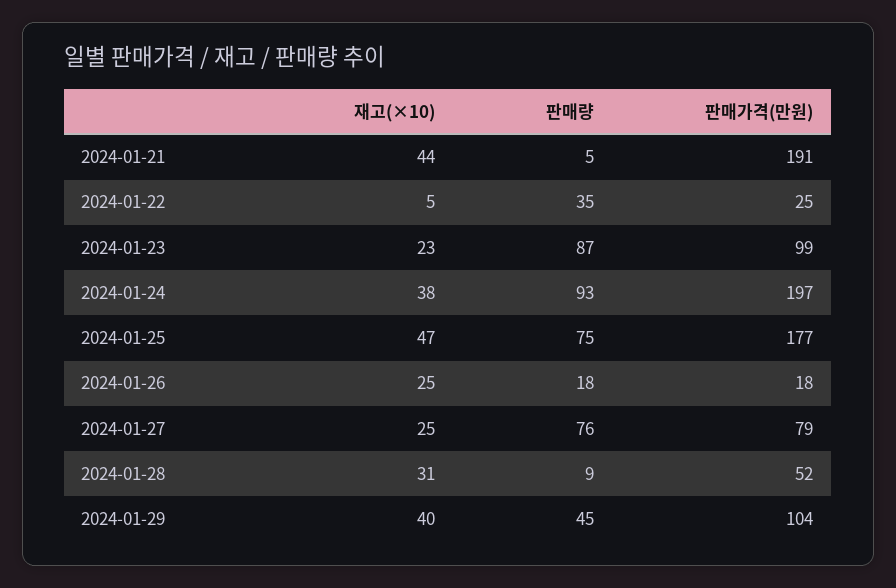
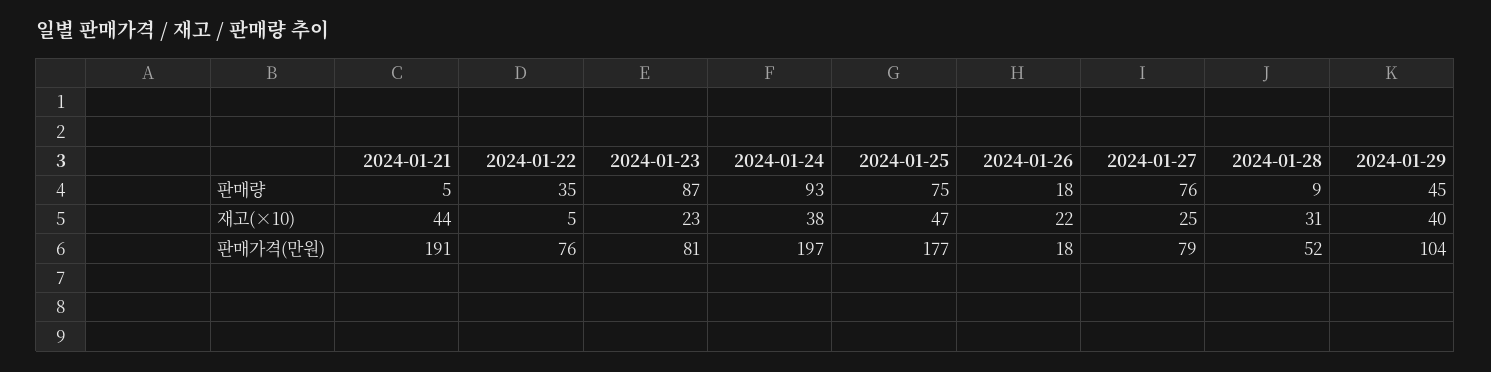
  {
    "재고(×10)": {
      "2024-01-21": 44,
      "2024-01-22": 5,
      "2024-01-23": 23,
      "2024-01-24": 38,
      "2024-01-25": 47,
-     "2024-01-26": 25,
+     "2024-01-26": 22,
      "2024-01-27": 25,
      "2024-01-28": 31,
      "2024-01-29": 40
    },
    "판매량": {
      "2024-01-21": 5,
      "2024-01-22": 35,
      "2024-01-23": 87,
      "2024-01-24": 93,
      "2024-01-25": 75,
      "2024-01-26": 18,
      "2024-01-27": 76,
      "2024-01-28": 9,
      "2024-01-29": 45
    },
    "판매가격(만원)": {
      "2024-01-21": 191,
-     "2024-01-22": 25,
+     "2024-01-22": 76,
-     "2024-01-23": 99,
+     "2024-01-23": 81,
      "2024-01-24": 197,
      "2024-01-25": 177,
      "2024-01-26": 18,
      "2024-01-27": 79,
      "2024-01-28": 52,
      "2024-01-29": 104
    }
  }

